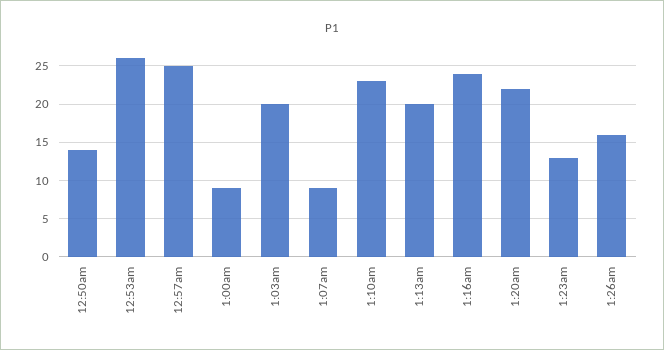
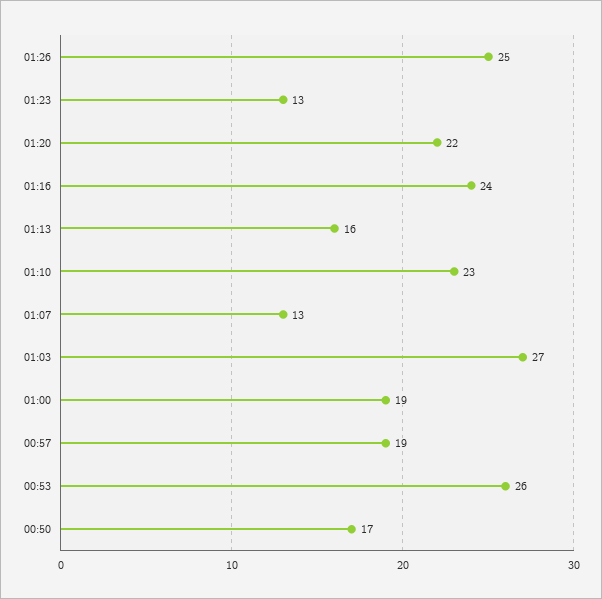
  {
-   "12:50am": 14,
+   "12:50am": 17,
    "12:53am": 26,
-   "12:57am": 25,
+   "12:57am": 19,
-   "1:00am": 9,
+   "1:00am": 19,
-   "1:03am": 20,
+   "1:03am": 27,
-   "1:07am": 9,
+   "1:07am": 13,
    "1:10am": 23,
-   "1:13am": 20,
+   "1:13am": 16,
    "1:16am": 24,
    "1:20am": 22,
    "1:23am": 13,
-   "1:26am": 16
+   "1:26am": 25
  }

